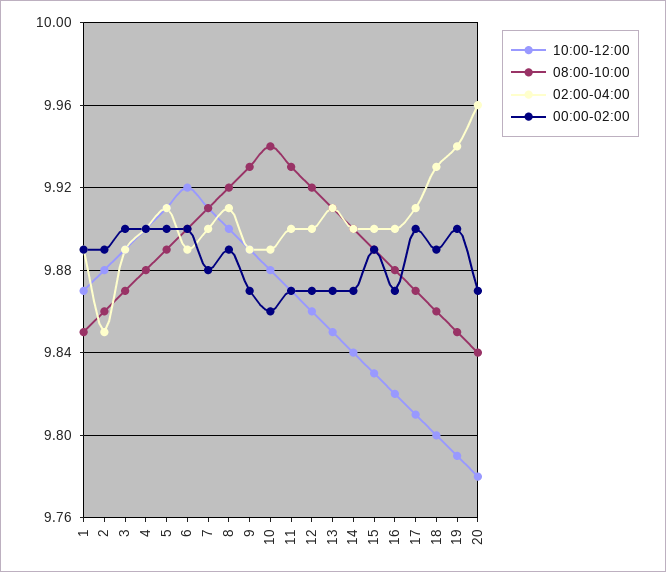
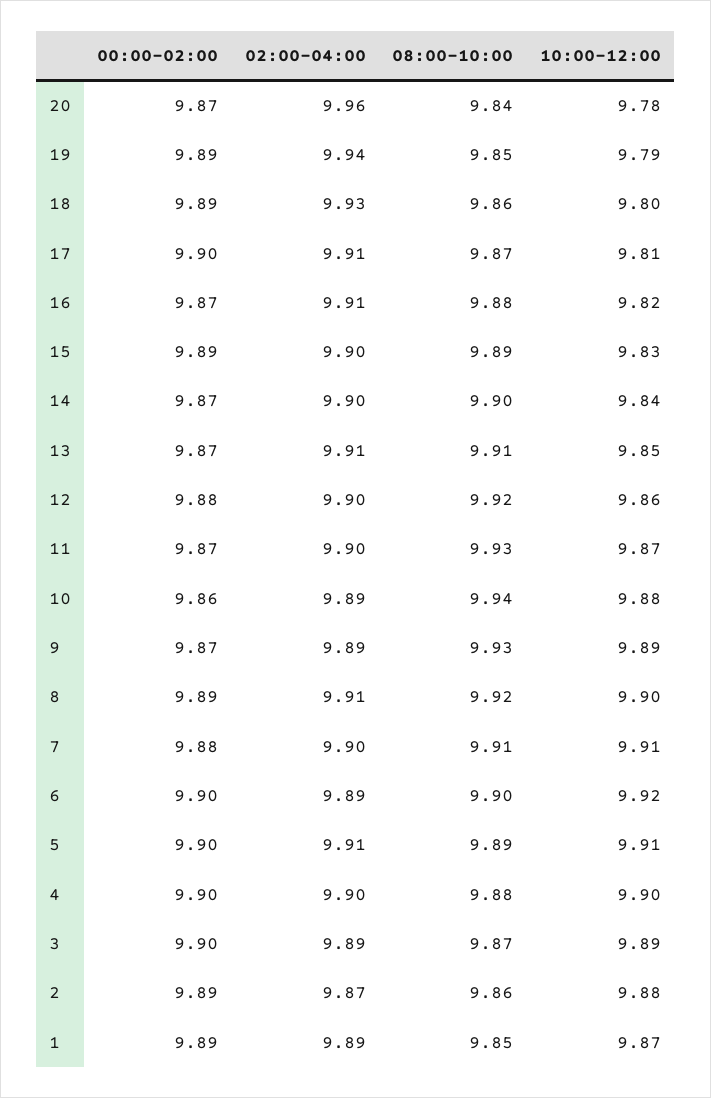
  {
    "10:00-12:00": {
      "1": 9.87,
      "2": 9.88,
      "3": 9.89,
      "4": 9.9,
      "5": 9.91,
      "6": 9.92,
      "7": 9.91,
      "8": 9.9,
      "9": 9.89,
      "10": 9.88,
      "11": 9.87,
      "12": 9.86,
      "13": 9.85,
      "14": 9.84,
      "15": 9.83,
      "16": 9.82,
      "17": 9.81,
      "18": 9.8,
      "19": 9.79,
      "20": 9.78
    },
    "08:00-10:00": {
      "1": 9.85,
      "2": 9.86,
      "3": 9.87,
      "4": 9.88,
      "5": 9.89,
      "6": 9.9,
      "7": 9.91,
      "8": 9.92,
      "9": 9.93,
      "10": 9.94,
      "11": 9.93,
      "12": 9.92,
      "13": 9.91,
      "14": 9.9,
      "15": 9.89,
      "16": 9.88,
      "17": 9.87,
      "18": 9.86,
      "19": 9.85,
      "20": 9.84
    },
    "02:00-04:00": {
      "1": 9.89,
-     "2": 9.85,
+     "2": 9.87,
      "3": 9.89,
      "4": 9.9,
      "5": 9.91,
      "6": 9.89,
      "7": 9.9,
      "8": 9.91,
      "9": 9.89,
      "10": 9.89,
      "11": 9.9,
      "12": 9.9,
      "13": 9.91,
      "14": 9.9,
      "15": 9.9,
-     "16": 9.9,
+     "16": 9.91,
      "17": 9.91,
      "18": 9.93,
      "19": 9.94,
      "20": 9.96
    },
    "00:00-02:00": {
      "1": 9.89,
      "2": 9.89,
      "3": 9.9,
      "4": 9.9,
      "5": 9.9,
      "6": 9.9,
      "7": 9.88,
      "8": 9.89,
      "9": 9.87,
      "10": 9.86,
      "11": 9.87,
-     "12": 9.87,
+     "12": 9.88,
      "13": 9.87,
      "14": 9.87,
      "15": 9.89,
      "16": 9.87,
      "17": 9.9,
      "18": 9.89,
-     "19": 9.9,
+     "19": 9.89,
      "20": 9.87
    }
  }

